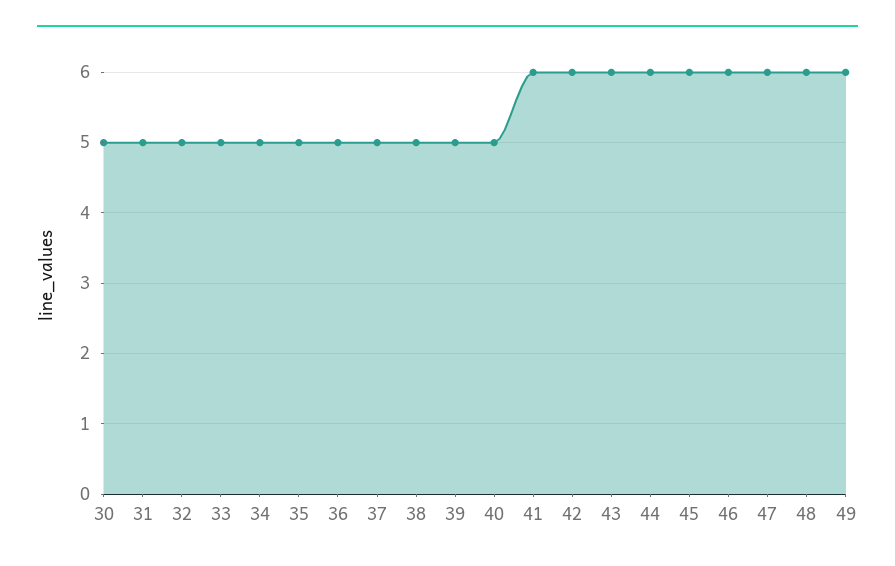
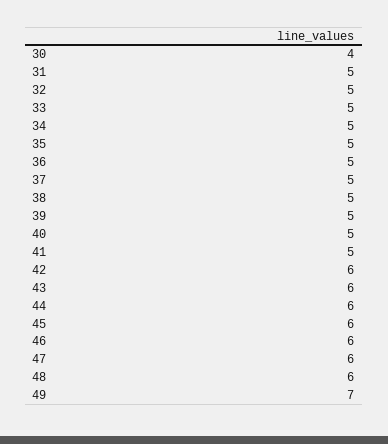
  {
-   "30": 5,
+   "30": 4,
    "31": 5,
    "32": 5,
    "33": 5,
    "34": 5,
    "35": 5,
    "36": 5,
    "37": 5,
    "38": 5,
    "39": 5,
    "40": 5,
-   "41": 6,
+   "41": 5,
    "42": 6,
    "43": 6,
    "44": 6,
    "45": 6,
    "46": 6,
    "47": 6,
    "48": 6,
-   "49": 6
+   "49": 7
  }

